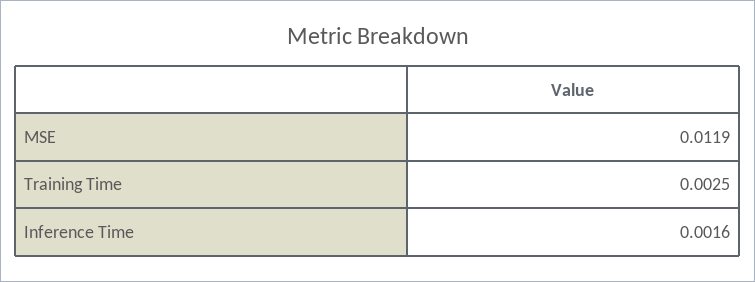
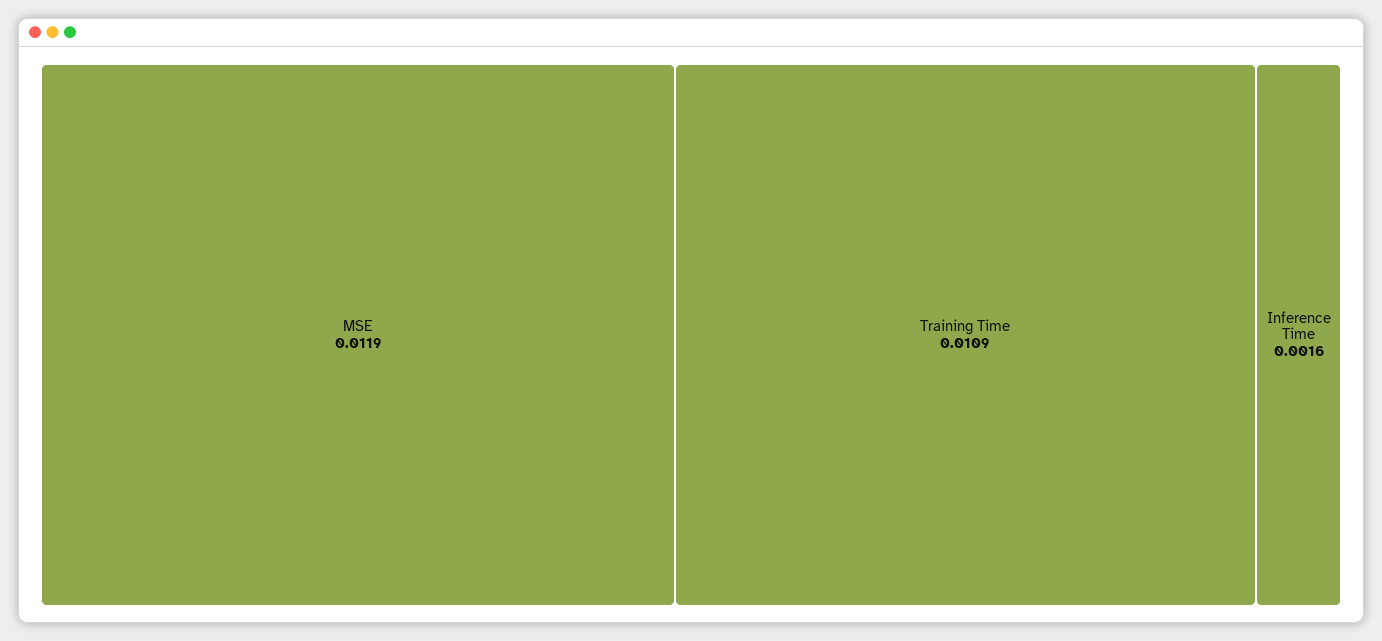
  {
    "MSE": 0.0119,
-   "Training Time": 0.0025,
+   "Training Time": 0.0109,
    "Inference Time": 0.0016
  }

